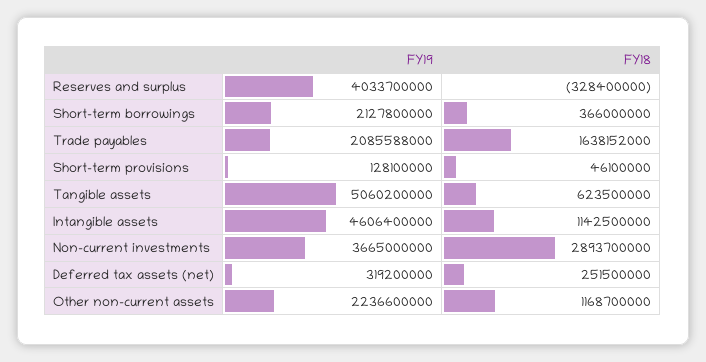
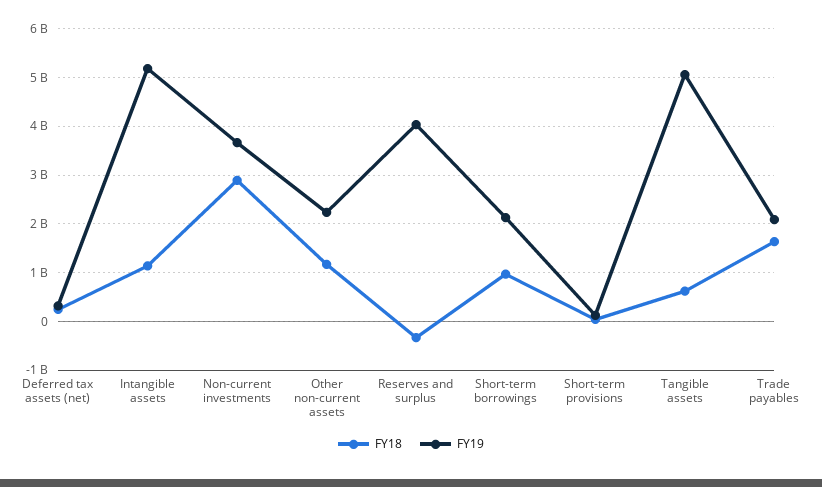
  {
    "FY19": {
      "Reserves and surplus": 4033700000,
      "Short-term borrowings": 2127800000,
      "Trade payables": 2085588000,
      "Short-term provisions": 128100000,
      "Tangible assets": 5060200000,
-     "Intangible assets": 4606400000,
+     "Intangible assets": 5200000000,
      "Non-current investments": 3665000000,
      "Deferred tax assets (net)": 319200000,
      "Other non-current assets": 2236600000
    },
    "FY18": {
      "Reserves and surplus": -328400000,
-     "Short-term borrowings": 366000000,
+     "Short-term borrowings": 1000000000,
      "Trade payables": 1638152000,
      "Short-term provisions": 46100000,
      "Tangible assets": 623500000,
      "Intangible assets": 1142500000,
      "Non-current investments": 2893700000,
      "Deferred tax assets (net)": 251500000,
      "Other non-current assets": 1168700000
    }
  }

